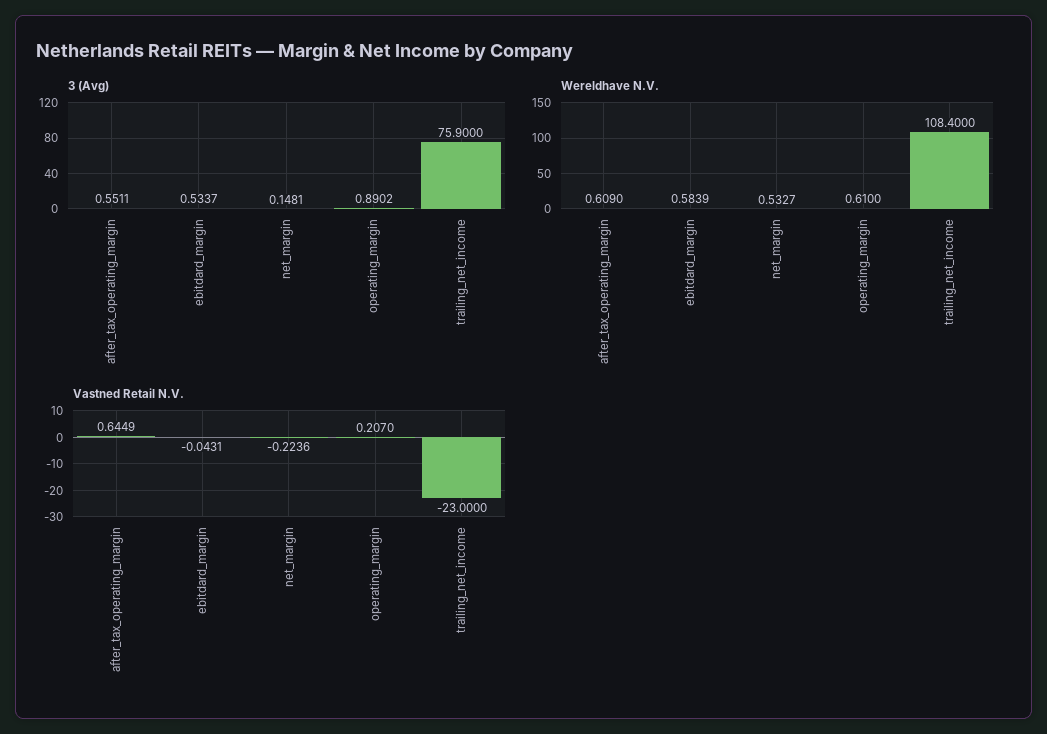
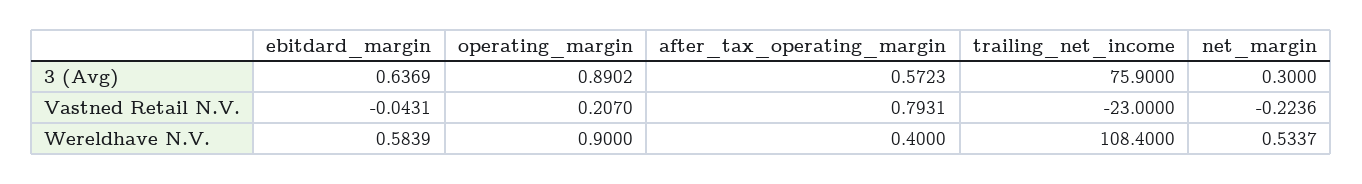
  {
    "3 (Avg)": {
-     "after_tax_operating_margin": 0.5511,
+     "after_tax_operating_margin": 0.5723,
-     "ebitdard_margin": 0.5337,
+     "ebitdard_margin": 0.6369,
-     "net_margin": 0.1481,
+     "net_margin": 0.3,
      "operating_margin": 0.8902,
      "trailing_net_income": 75.9
    },
    "Wereldhave N.V.": {
-     "after_tax_operating_margin": 0.609,
+     "after_tax_operating_margin": 0.4,
      "ebitdard_margin": 0.5839,
-     "net_margin": 0.5327,
+     "net_margin": 0.5337,
-     "operating_margin": 0.61,
+     "operating_margin": 0.9,
      "trailing_net_income": 108.4
    },
    "Vastned Retail N.V.": {
-     "after_tax_operating_margin": 0.6449,
+     "after_tax_operating_margin": 0.7931,
      "ebitdard_margin": -0.0431,
      "net_margin": -0.2236,
      "operating_margin": 0.207,
      "trailing_net_income": -23
    }
  }

